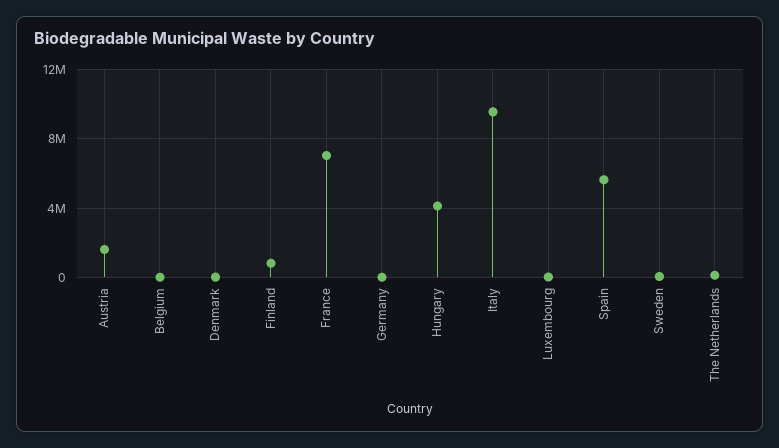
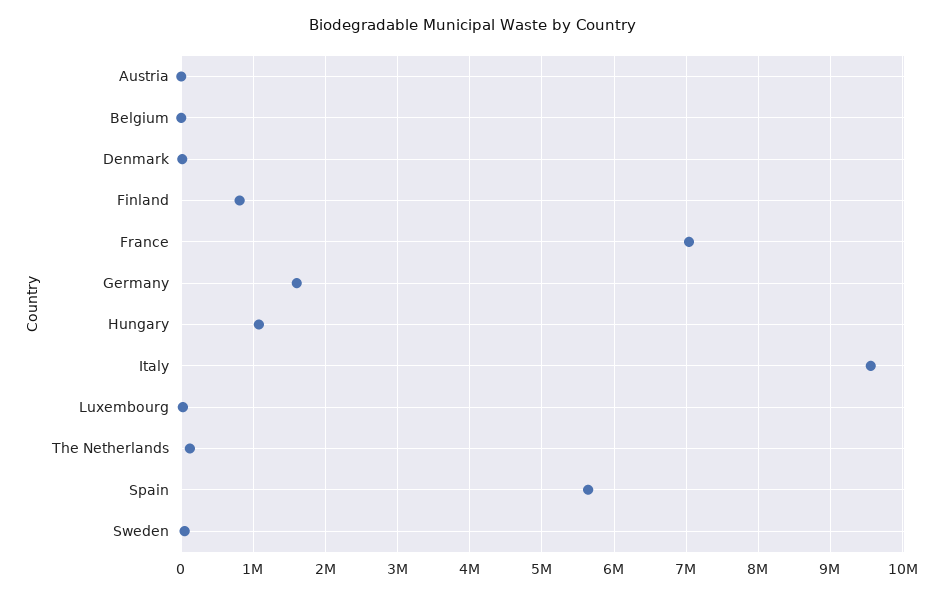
  {
-   "Austria": 1500000,
+   "Austria": 0,
    "Belgium": 0,
    "Denmark": 0,
    "Finland": 800000,
    "France": 7000000,
-   "Germany": 0,
+   "Germany": 1600000,
-   "Hungary": 4000000,
+   "Hungary": 1100000,
    "Italy": 9600000,
    "Luxembourg": 0,
    "Spain": 5600000,
    "Sweden": 0,
    "The Netherlands": 100000
  }

